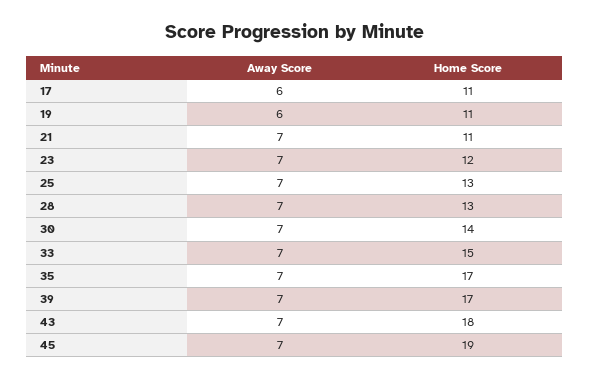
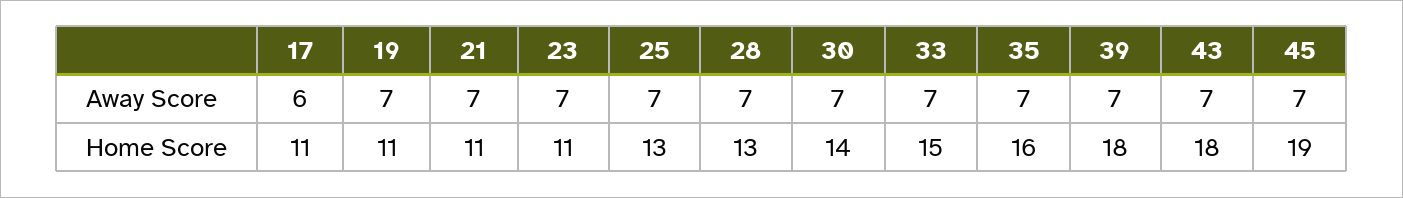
  {
    "Away Score": {
      "17": 6,
-     "19": 6,
+     "19": 7,
      "21": 7,
      "23": 7,
      "25": 7,
      "28": 7,
      "30": 7,
      "33": 7,
      "35": 7,
      "39": 7,
      "43": 7,
      "45": 7
    },
    "Home Score": {
      "17": 11,
      "19": 11,
      "21": 11,
-     "23": 12,
+     "23": 11,
      "25": 13,
      "28": 13,
      "30": 14,
      "33": 15,
-     "35": 17,
+     "35": 16,
-     "39": 17,
+     "39": 18,
      "43": 18,
      "45": 19
    }
  }

